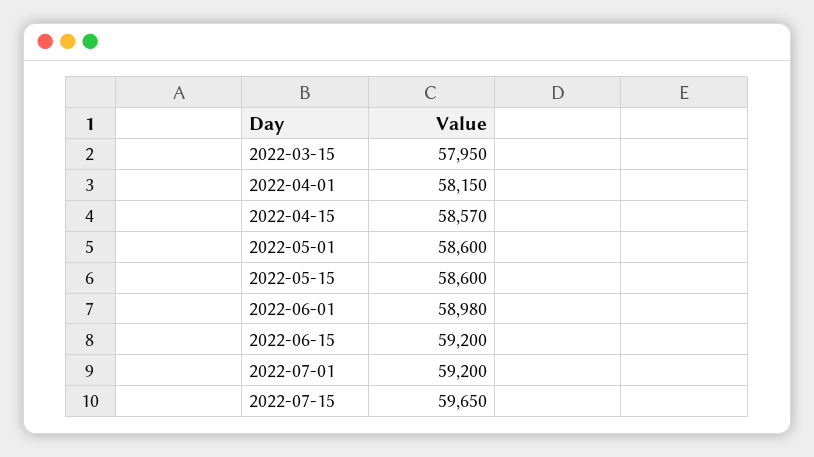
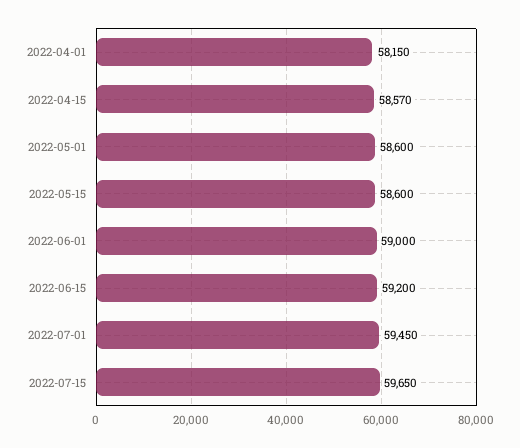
  {
-   "2022-03-15": 57950,
    "2022-04-01": 58150,
    "2022-04-15": 58570,
    "2022-05-01": 58600,
    "2022-05-15": 58600,
-   "2022-06-01": 58980,
+   "2022-06-01": 59000,
    "2022-06-15": 59200,
-   "2022-07-01": 59200,
+   "2022-07-01": 59450,
    "2022-07-15": 59650
  }

